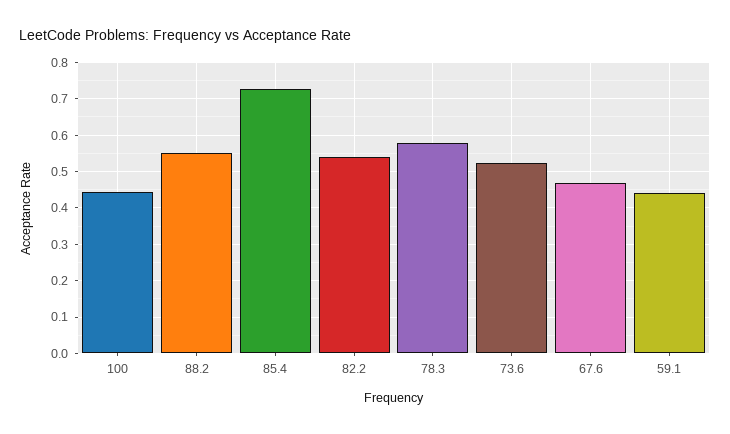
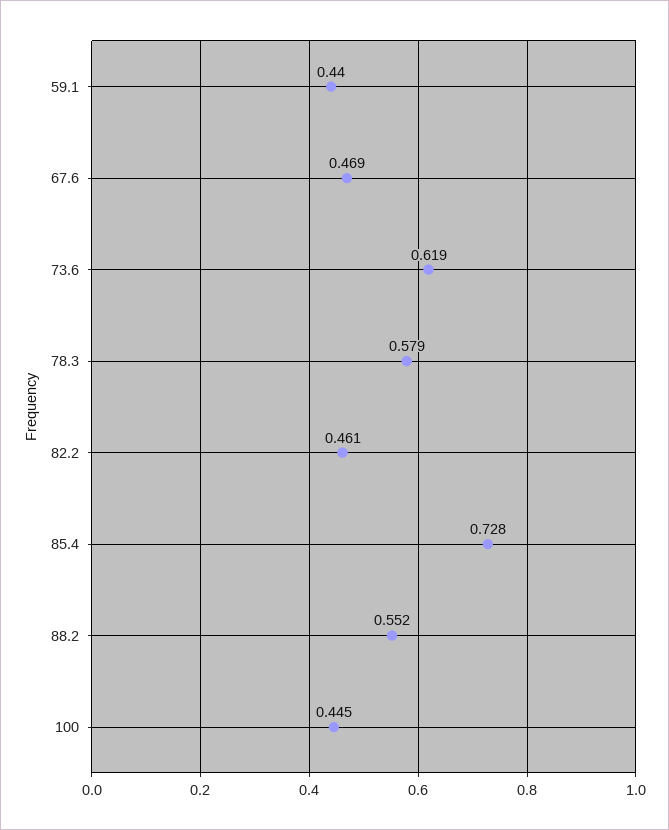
  {
    "100": 0.445,
    "88.2": 0.552,
    "85.4": 0.728,
-   "82.2": 0.54,
+   "82.2": 0.461,
    "78.3": 0.579,
-   "73.6": 0.52,
+   "73.6": 0.619,
    "67.6": 0.469,
    "59.1": 0.44
  }

